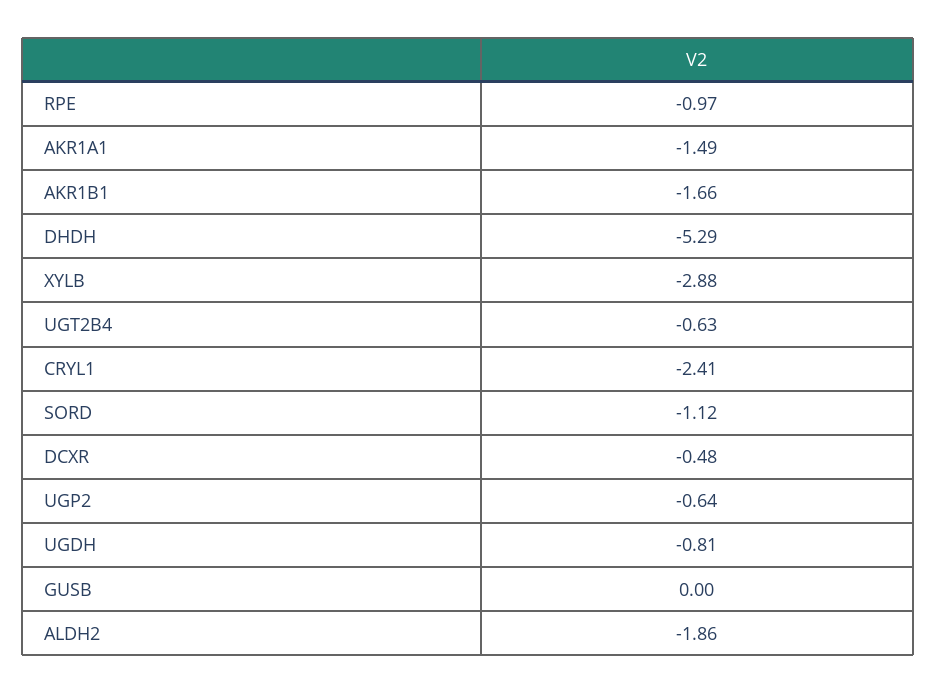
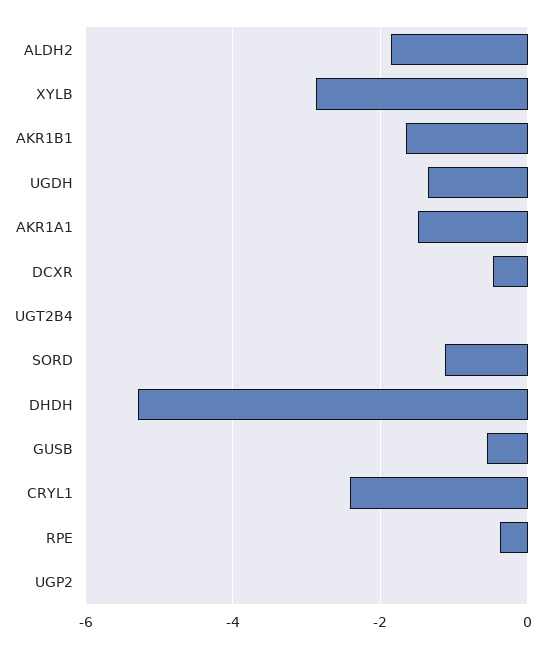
  {
-   "RPE": -0.97,
+   "RPE": -0.4,
    "AKR1A1": -1.49,
    "AKR1B1": -1.66,
    "DHDH": -5.29,
    "XYLB": -2.88,
-   "UGT2B4": -0.63,
+   "UGT2B4": 0,
    "CRYL1": -2.41,
    "SORD": -1.12,
    "DCXR": -0.48,
-   "UGP2": -0.64,
+   "UGP2": 0,
-   "UGDH": -0.81,
+   "UGDH": -1.4,
-   "GUSB": 0,
+   "GUSB": -0.6,
    "ALDH2": -1.86
  }

